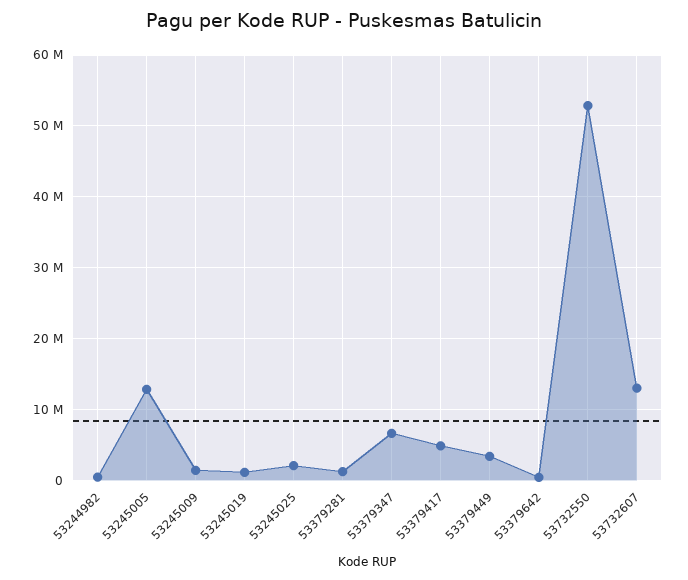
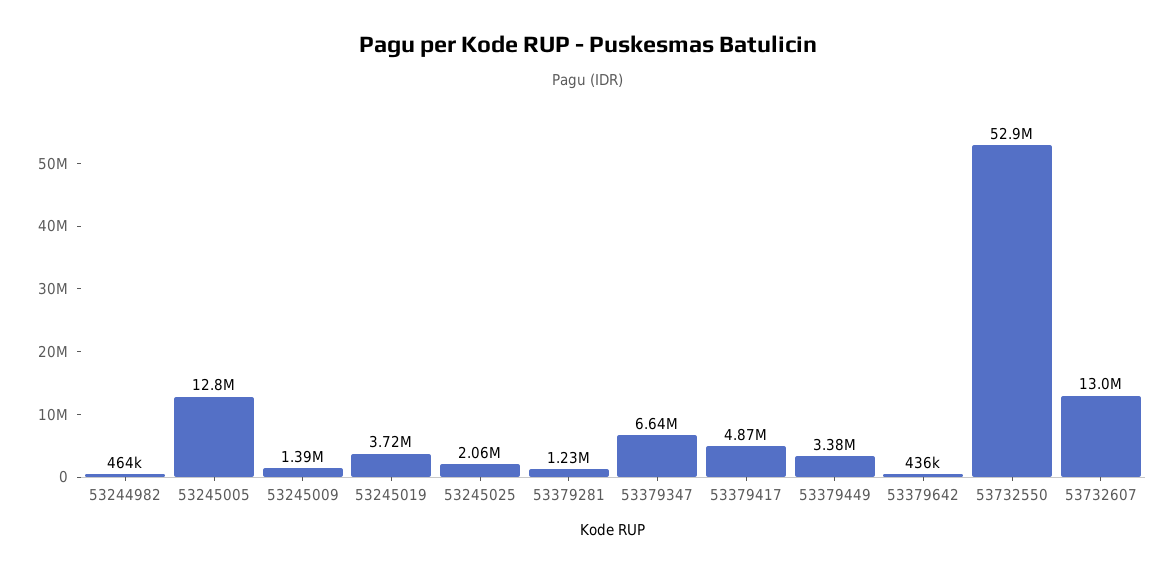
  {
    "53244982": 464000,
    "53245005": 12800000,
    "53245009": 1390000,
-   "53245019": 1000000,
+   "53245019": 3720000,
    "53245025": 2060000,
    "53379281": 1230000,
    "53379347": 6640000,
    "53379417": 4870000,
    "53379449": 3380000,
    "53379642": 436000,
    "53732550": 52900000,
    "53732607": 13000000
  }

